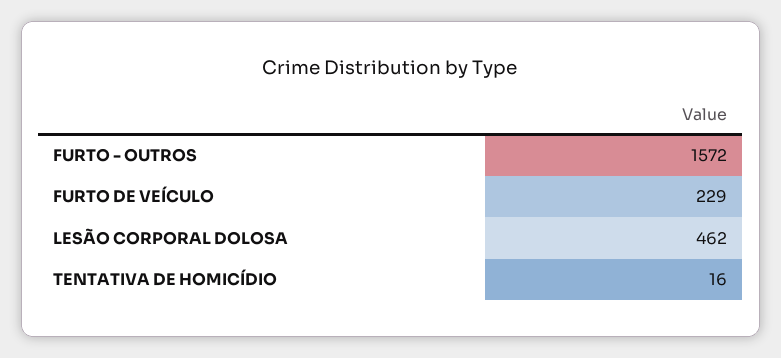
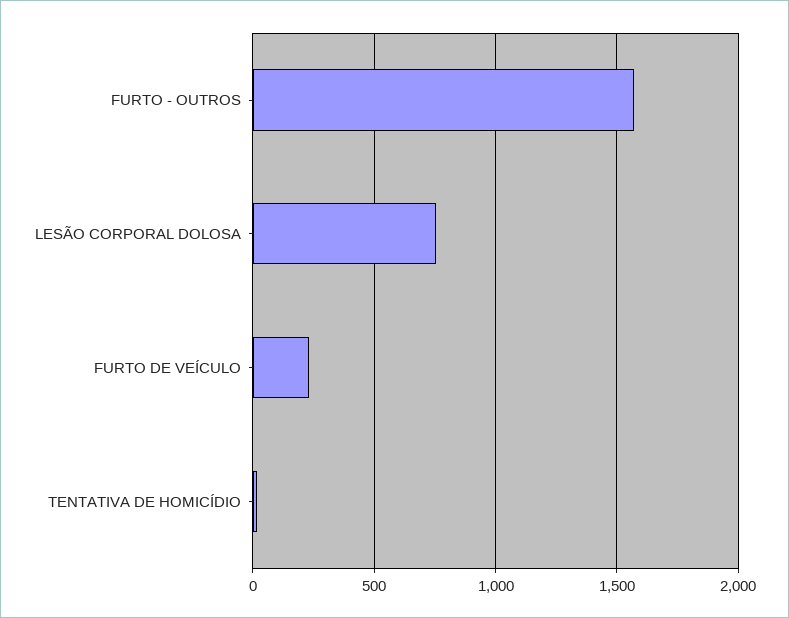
  {
    "FURTO - OUTROS": 1572,
    "FURTO DE VEÍCULO": 229,
-   "LESÃO CORPORAL DOLOSA": 462,
+   "LESÃO CORPORAL DOLOSA": 750,
    "TENTATIVA DE HOMICÍDIO": 16
  }

